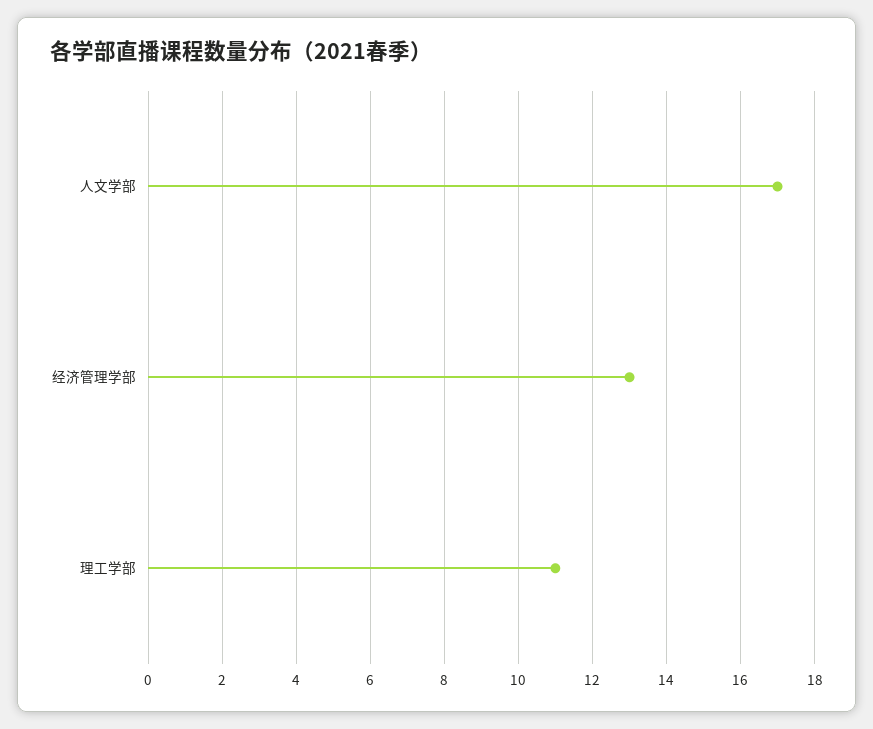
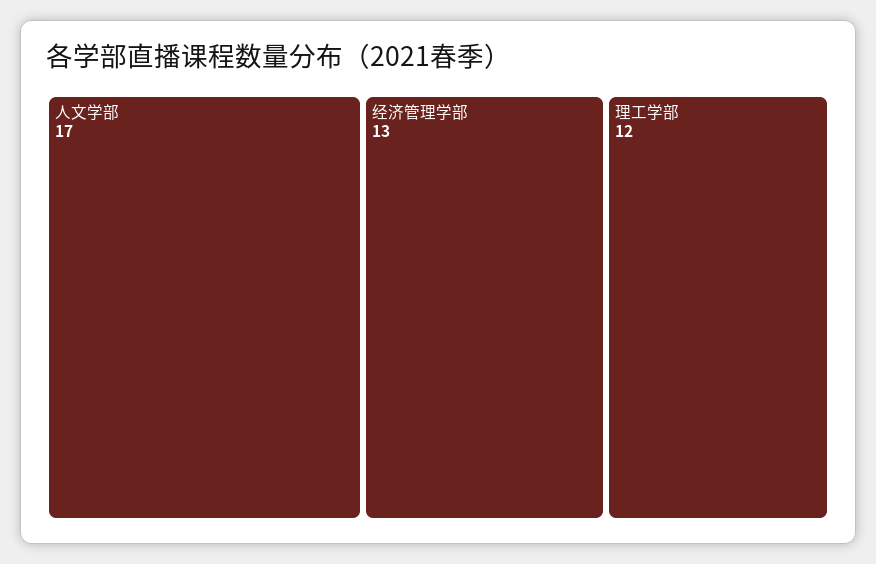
  {
    "人文学部": 17,
    "经济管理学部": 13,
-   "理工学部": 11
+   "理工学部": 12
  }

